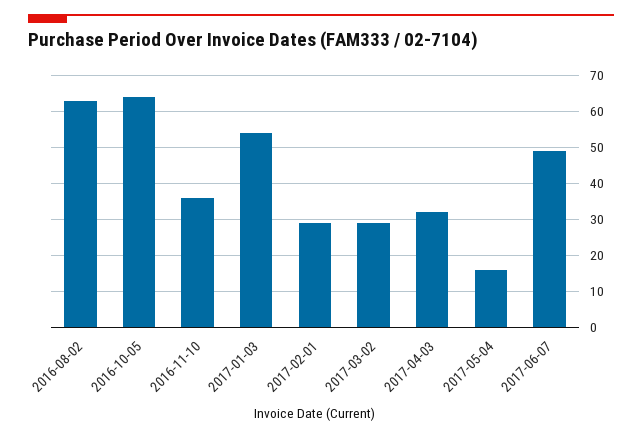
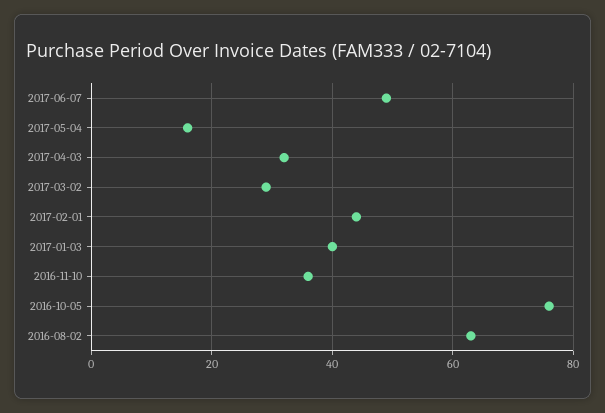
  {
    "2016-08-02": 65,
-   "2016-10-05": 65,
+   "2016-10-05": 75,
    "2016-11-10": 35,
-   "2017-01-03": 55,
+   "2017-01-03": 40,
-   "2017-02-01": 30,
+   "2017-02-01": 45,
    "2017-03-02": 30,
    "2017-04-03": 30,
    "2017-05-04": 15,
    "2017-06-07": 50
  }

